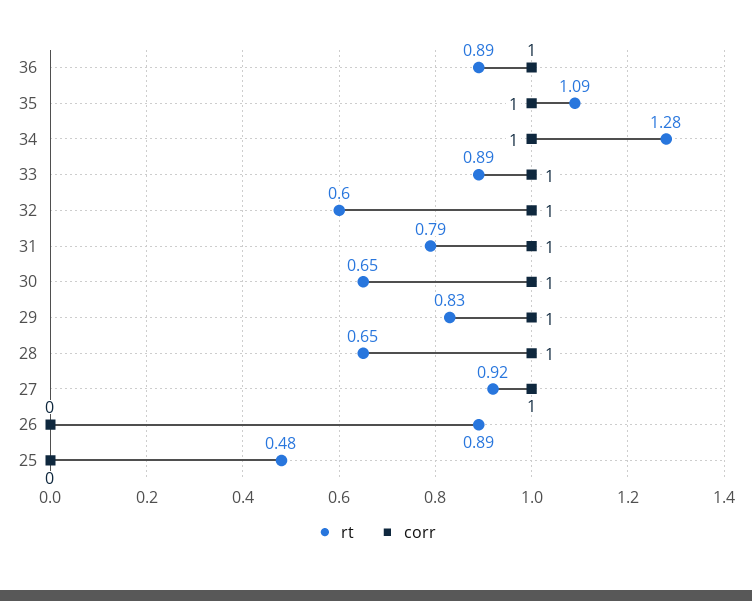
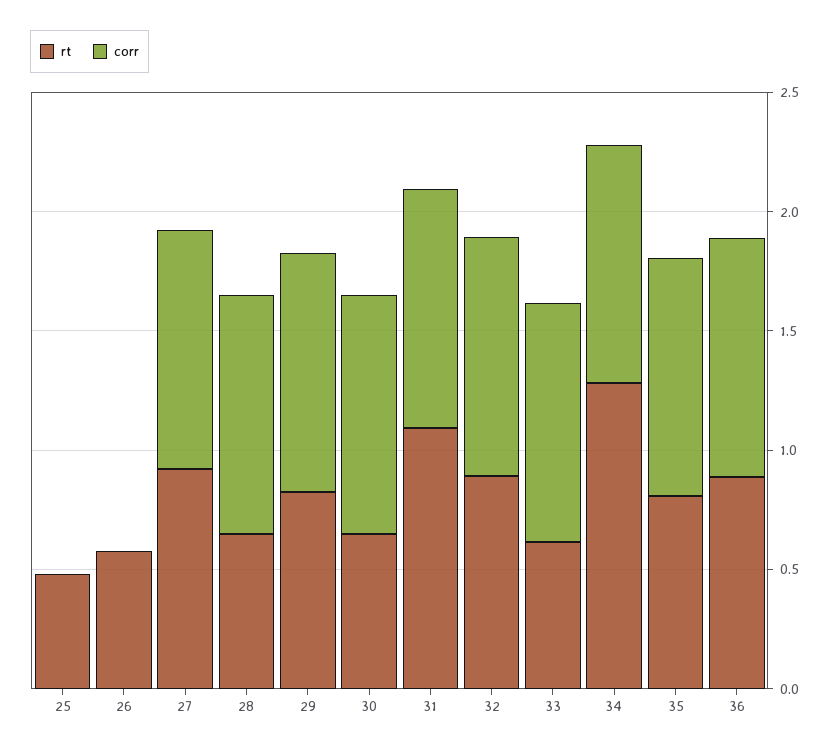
  {
    "rt": {
      "36": 0.89,
-     "35": 1.09,
+     "35": 0.8,
      "34": 1.28,
-     "33": 0.89,
+     "33": 0.6,
-     "32": 0.6,
+     "32": 0.9,
-     "31": 0.79,
+     "31": 1.1,
      "30": 0.65,
      "29": 0.83,
      "28": 0.65,
      "27": 0.92,
-     "26": 0.89,
+     "26": 0.6,
      "25": 0.48
    },
    "corr": {
      "36": 1,
      "35": 1,
      "34": 1,
      "33": 1,
      "32": 1,
      "31": 1,
      "30": 1,
      "29": 1,
      "28": 1,
      "27": 1,
      "26": 0,
      "25": 0
    }
  }

